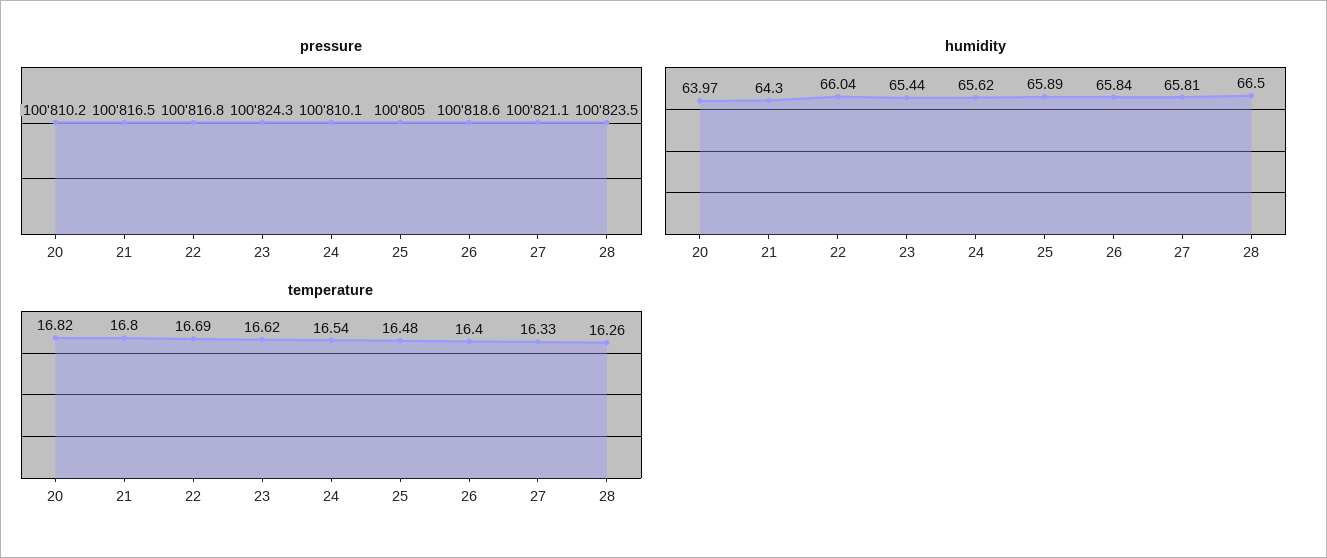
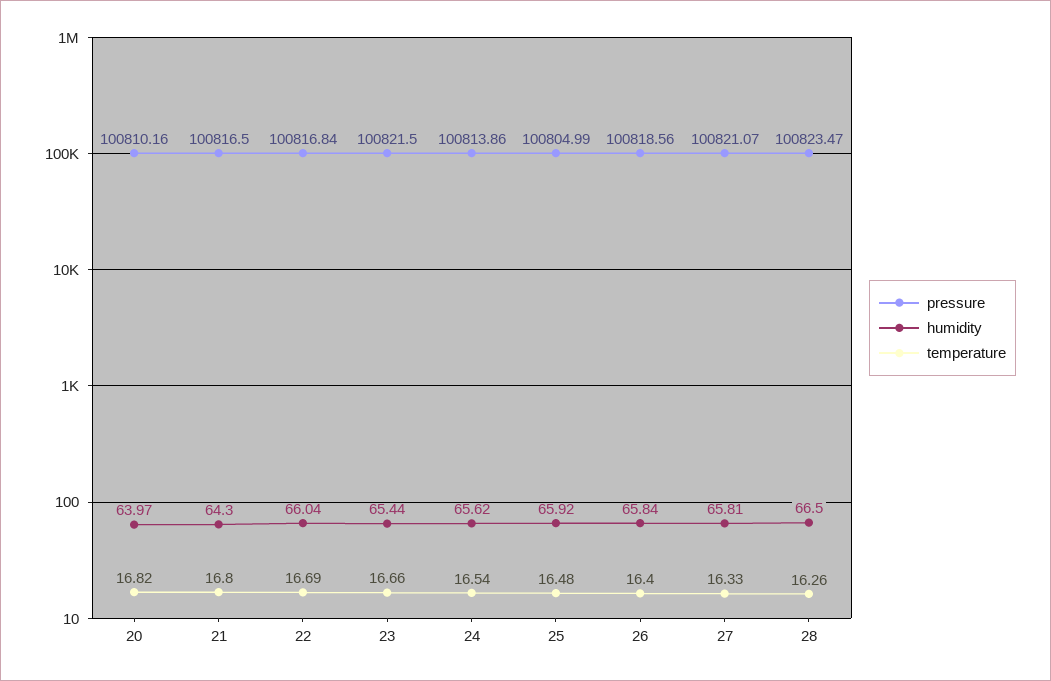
  {
    "pressure": {
      "20": 100810.16,
      "21": 100816.5,
      "22": 100816.84,
-     "23": 100824.3,
+     "23": 100821.5,
-     "24": 100810.1,
+     "24": 100813.86,
      "25": 100804.99,
      "26": 100818.56,
      "27": 100821.07,
      "28": 100823.47
    },
    "humidity": {
      "20": 63.97,
      "21": 64.3,
      "22": 66.04,
      "23": 65.44,
      "24": 65.62,
-     "25": 65.89,
+     "25": 65.92,
      "26": 65.84,
      "27": 65.81,
      "28": 66.5
    },
    "temperature": {
      "20": 16.82,
      "21": 16.8,
      "22": 16.69,
-     "23": 16.62,
+     "23": 16.66,
      "24": 16.54,
      "25": 16.48,
      "26": 16.4,
      "27": 16.33,
      "28": 16.26
    }
  }

